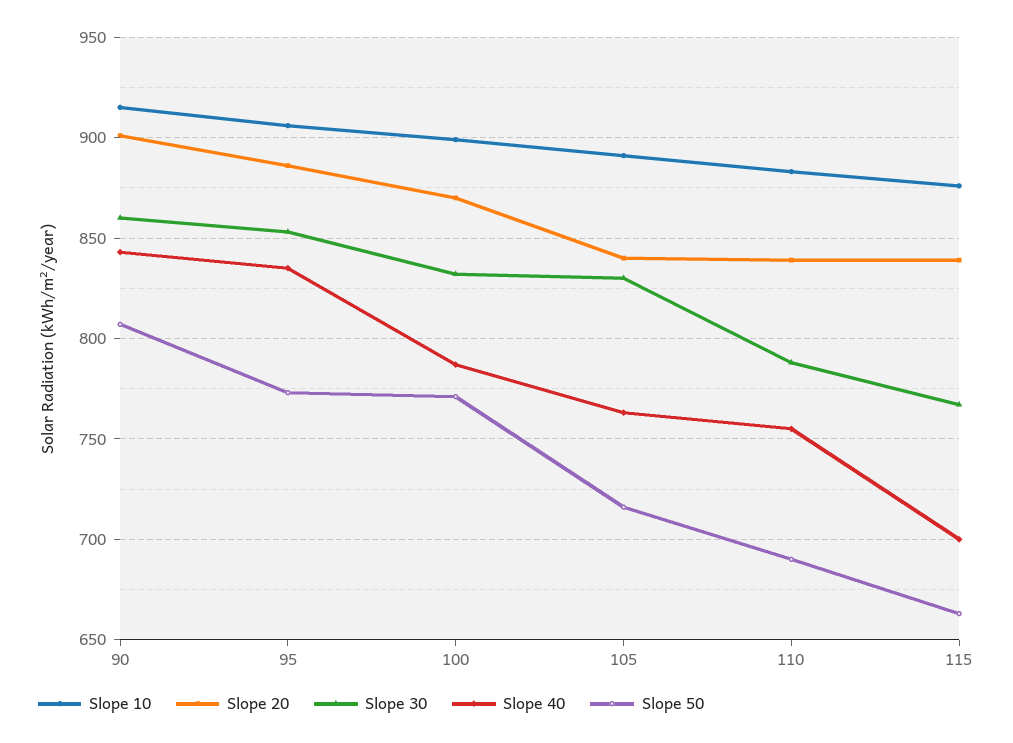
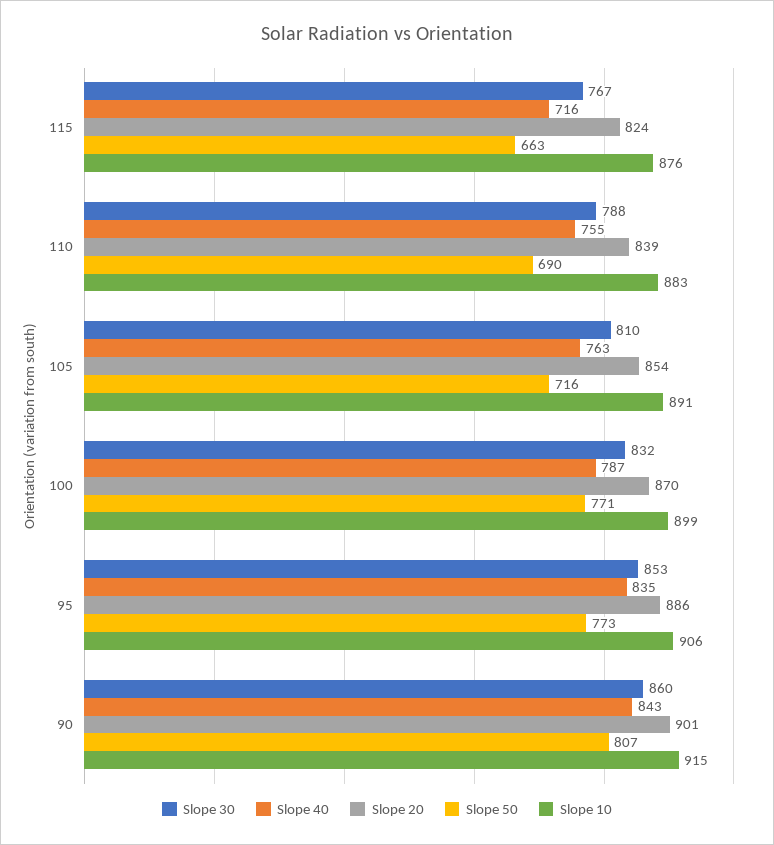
  {
    "Slope 10": {
      "90": 915,
      "95": 906,
      "100": 899,
      "105": 891,
      "110": 883,
      "115": 876
    },
    "Slope 20": {
      "90": 901,
      "95": 886,
      "100": 870,
-     "105": 840,
+     "105": 854,
      "110": 839,
-     "115": 840
+     "115": 824
    },
    "Slope 30": {
      "90": 860,
      "95": 853,
      "100": 832,
-     "105": 830,
+     "105": 810,
      "110": 788,
      "115": 767
    },
    "Slope 40": {
      "90": 843,
      "95": 835,
      "100": 787,
      "105": 763,
      "110": 755,
-     "115": 700
+     "115": 716
    },
    "Slope 50": {
      "90": 807,
      "95": 773,
      "100": 771,
      "105": 716,
      "110": 690,
      "115": 663
    }
  }

